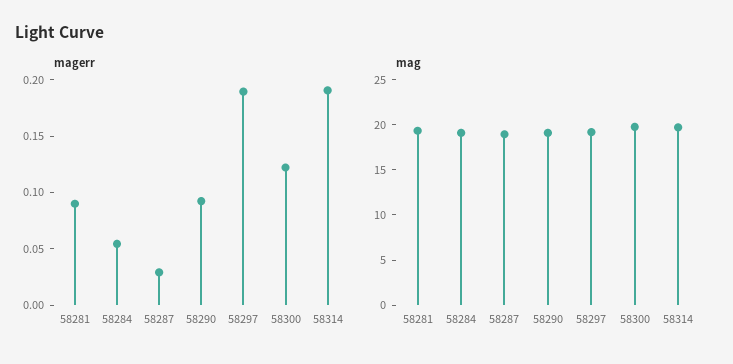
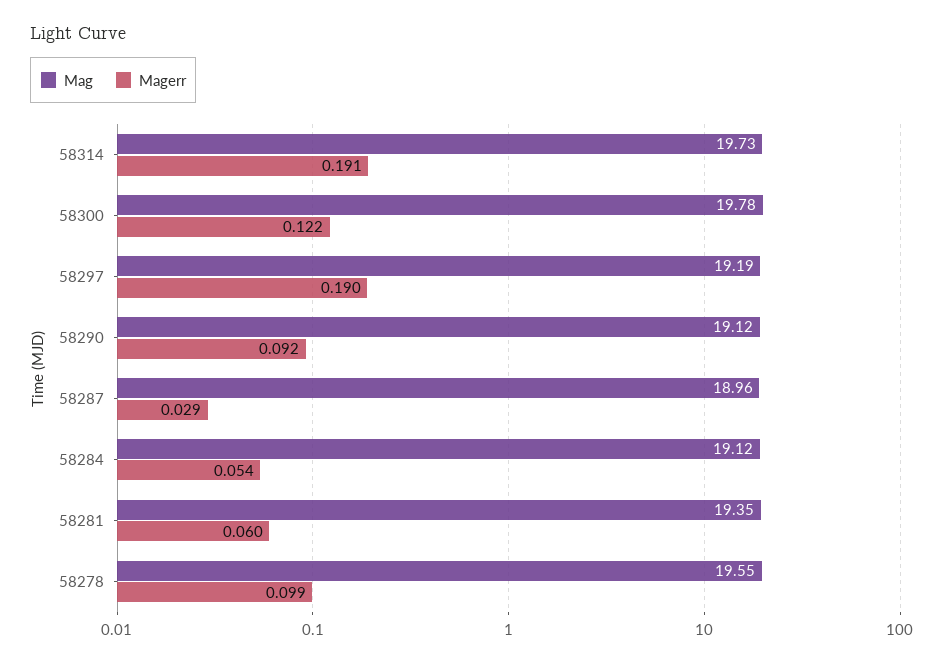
  {
    "magerr": {
-     "58281": 0.09,
+     "58281": 0.06,
      "58284": 0.054,
      "58287": 0.029,
      "58290": 0.092,
      "58297": 0.19,
      "58300": 0.122,
-     "58314": 0.191
+     "58314": 0.191,
+     "58278": 0.099
    },
    "mag": {
      "58281": 19.35,
      "58284": 19.12,
      "58287": 18.96,
      "58290": 19.12,
      "58297": 19.19,
      "58300": 19.78,
-     "58314": 19.73
+     "58314": 19.73,
+     "58278": 19.55
    }
  }

